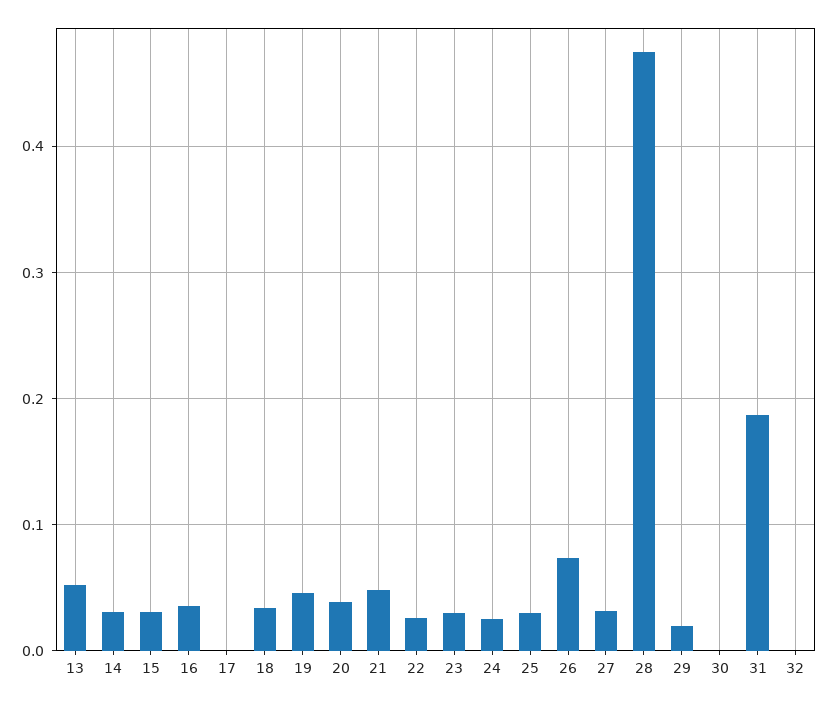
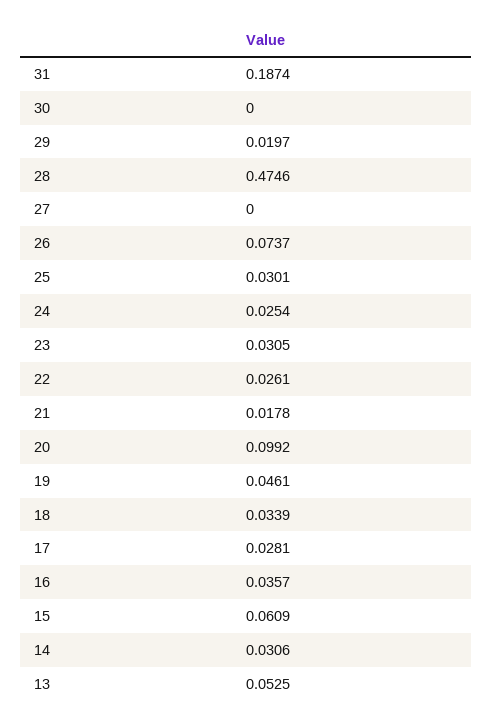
  {
    "13": 0.0525,
    "14": 0.0306,
-   "15": 0.03,
+   "15": 0.0609,
    "16": 0.0357,
-   "17": 0,
+   "17": 0.0281,
    "18": 0.0339,
    "19": 0.0461,
-   "20": 0.04,
+   "20": 0.0992,
-   "21": 0.05,
+   "21": 0.0178,
    "22": 0.0261,
    "23": 0.0305,
    "24": 0.0254,
    "25": 0.0301,
    "26": 0.0737,
-   "27": 0.03,
+   "27": 0,
    "28": 0.4746,
    "29": 0.0197,
    "30": 0,
-   "31": 0.1874,
+   "31": 0.1874
-   "32": 0
  }

